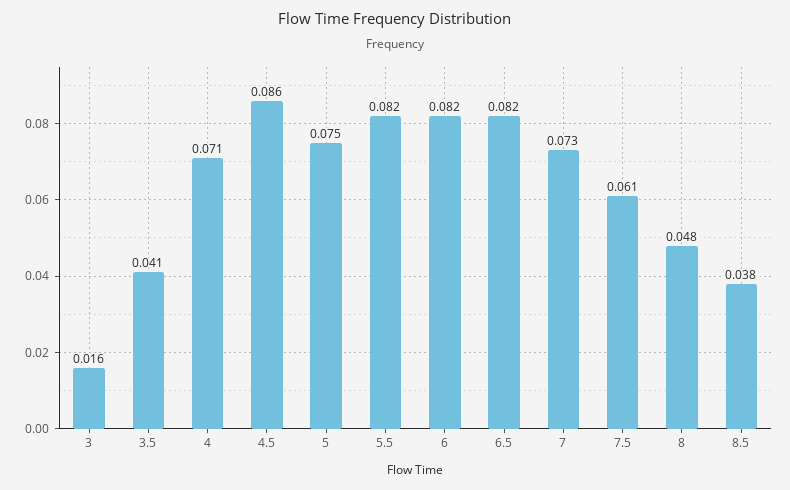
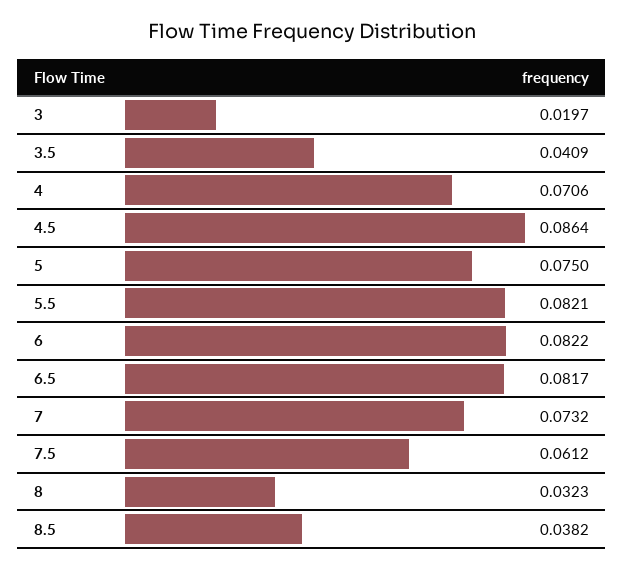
  {
-   "3": 0.016,
+   "3": 0.0197,
    "3.5": 0.0409,
    "4": 0.0706,
    "4.5": 0.0864,
    "5": 0.075,
    "5.5": 0.0821,
    "6": 0.0822,
    "6.5": 0.0817,
    "7": 0.0732,
    "7.5": 0.0612,
-   "8": 0.048,
+   "8": 0.0323,
    "8.5": 0.0382
  }

